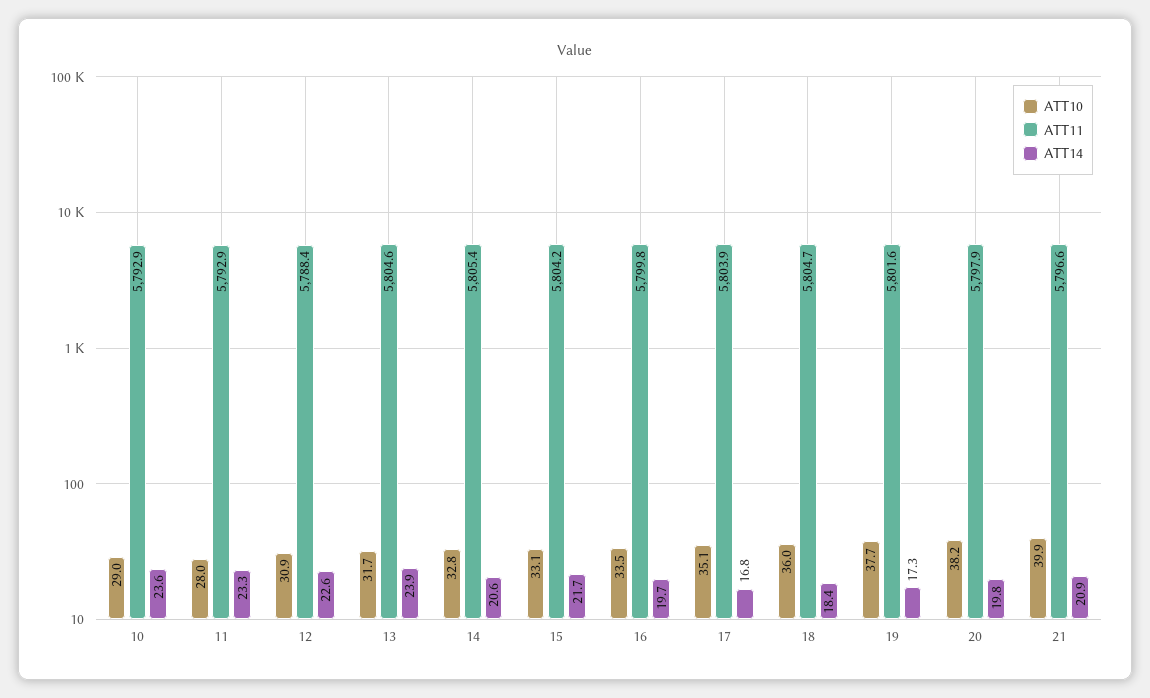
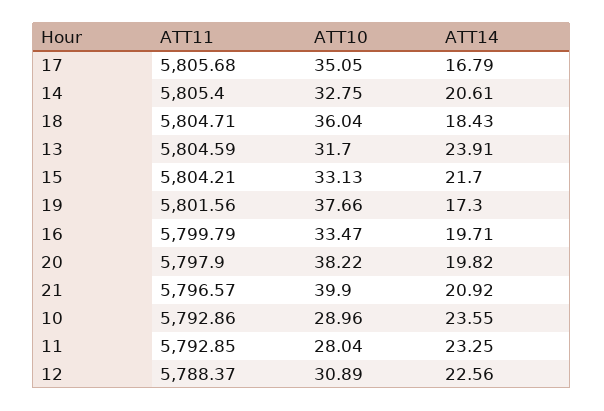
  {
    "ATT10": {
      "10": 28.96,
      "11": 28.04,
      "12": 30.89,
      "13": 31.7,
      "14": 32.75,
      "15": 33.13,
      "16": 33.47,
      "17": 35.05,
      "18": 36.04,
      "19": 37.66,
      "20": 38.22,
      "21": 39.9
    },
    "ATT11": {
      "10": 5792.86,
      "11": 5792.85,
      "12": 5788.37,
      "13": 5804.59,
      "14": 5805.4,
      "15": 5804.21,
      "16": 5799.79,
-     "17": 5803.9,
+     "17": 5805.68,
      "18": 5804.71,
      "19": 5801.56,
      "20": 5797.9,
      "21": 5796.57
    },
    "ATT14": {
      "10": 23.55,
      "11": 23.25,
      "12": 22.56,
      "13": 23.91,
      "14": 20.61,
      "15": 21.7,
      "16": 19.71,
      "17": 16.79,
      "18": 18.43,
      "19": 17.3,
      "20": 19.82,
      "21": 20.92
    }
  }

